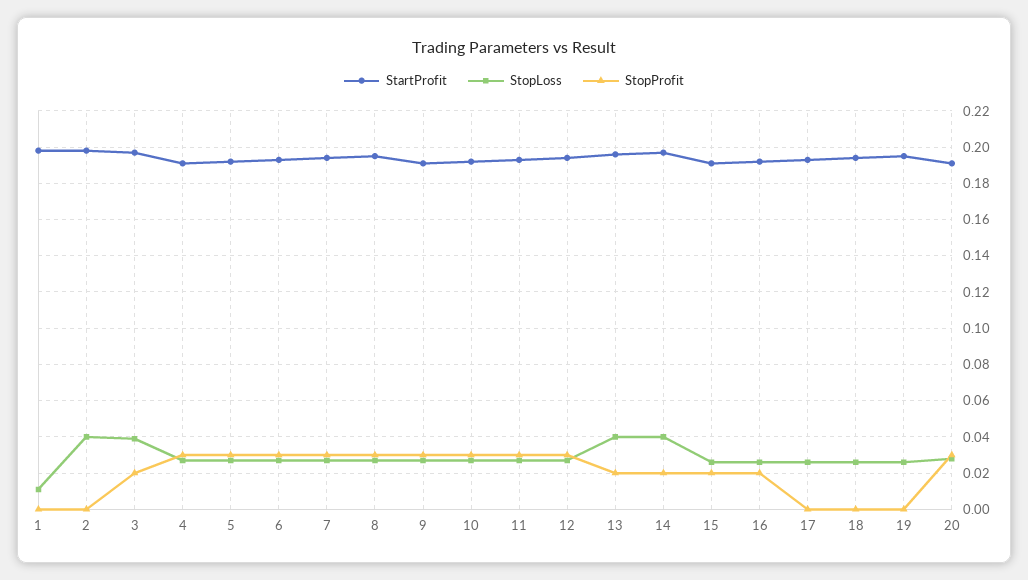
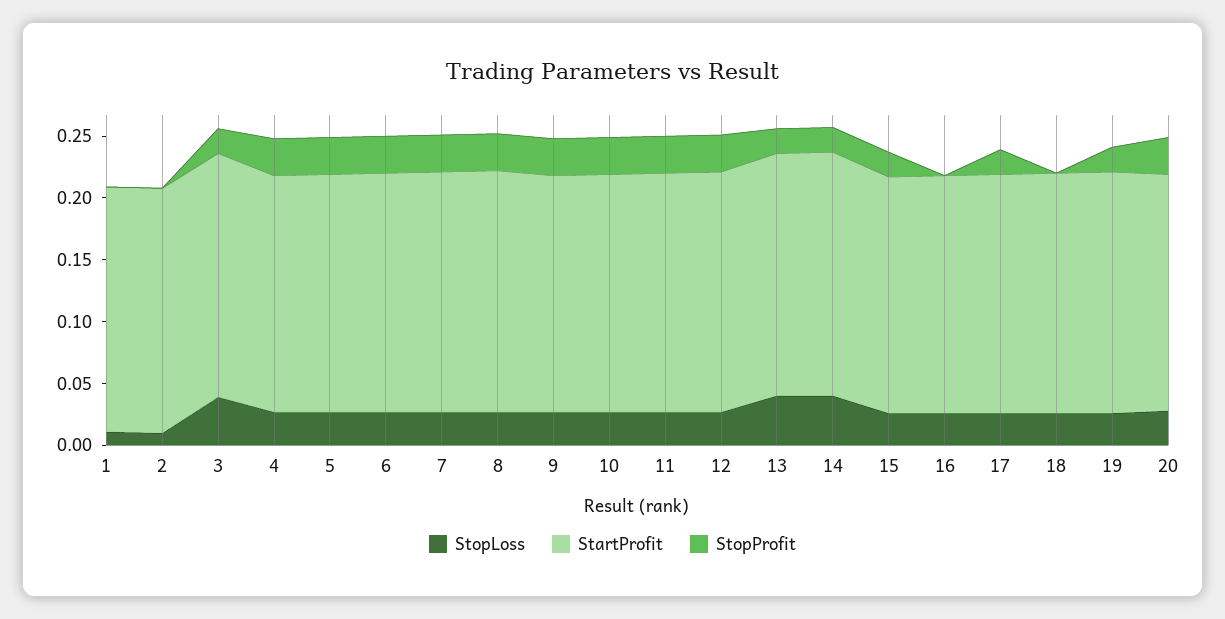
  {
    "StartProfit": {
      "1": 0.2,
      "2": 0.2,
      "3": 0.195,
      "4": 0.19,
      "5": 0.19,
      "6": 0.195,
      "7": 0.195,
      "8": 0.195,
      "9": 0.19,
      "10": 0.19,
      "11": 0.195,
      "12": 0.195,
      "13": 0.195,
      "14": 0.195,
      "15": 0.19,
      "16": 0.19,
      "17": 0.195,
      "18": 0.195,
      "19": 0.195,
      "20": 0.19
    },
    "StopLoss": {
      "1": 0.01,
-     "2": 0.04,
+     "2": 0.01,
      "3": 0.04,
      "4": 0.025,
      "5": 0.025,
      "6": 0.025,
      "7": 0.025,
      "8": 0.025,
      "9": 0.025,
      "10": 0.025,
      "11": 0.025,
      "12": 0.025,
      "13": 0.04,
      "14": 0.04,
      "15": 0.025,
      "16": 0.025,
      "17": 0.025,
      "18": 0.025,
      "19": 0.025,
      "20": 0.03
    },
    "StopProfit": {
      "1": 0,
      "2": 0,
      "3": 0.02,
      "4": 0.03,
      "5": 0.03,
      "6": 0.03,
      "7": 0.03,
      "8": 0.03,
      "9": 0.03,
      "10": 0.03,
      "11": 0.03,
      "12": 0.03,
      "13": 0.02,
      "14": 0.02,
      "15": 0.02,
-     "16": 0.02,
+     "16": 0,
-     "17": 0,
+     "17": 0.02,
      "18": 0,
-     "19": 0,
+     "19": 0.02,
      "20": 0.03
    }
  }

